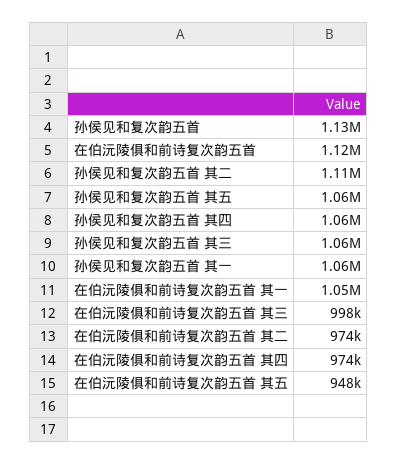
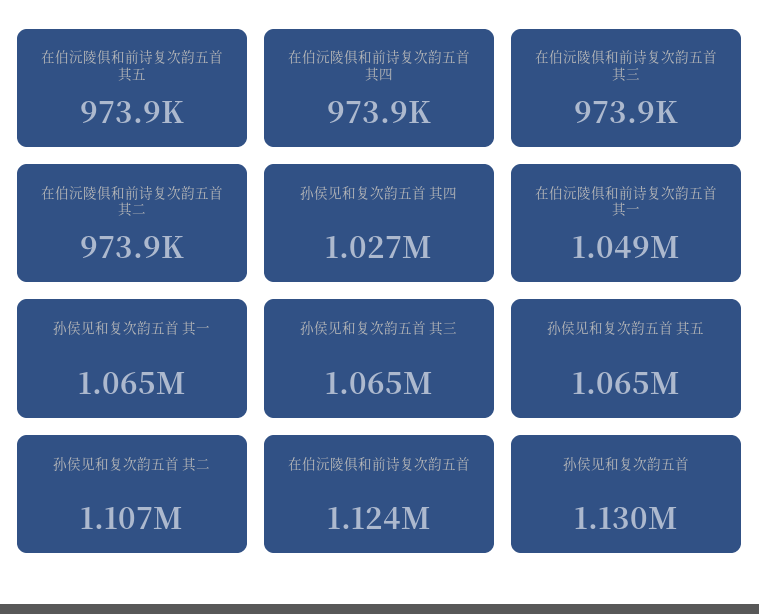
  {
    "孙侯见和复次韵五首": 1130000,
    "在伯沅陵俱和前诗复次韵五首": 1124000,
    "孙侯见和复次韵五首 其二": 1107000,
    "孙侯见和复次韵五首 其五": 1065000,
-   "孙侯见和复次韵五首 其四": 1060000,
+   "孙侯见和复次韵五首 其四": 1027000,
    "孙侯见和复次韵五首 其三": 1065000,
    "孙侯见和复次韵五首 其一": 1065000,
    "在伯沅陵俱和前诗复次韵五首 其一": 1049000,
-   "在伯沅陵俱和前诗复次韵五首 其三": 998000,
+   "在伯沅陵俱和前诗复次韵五首 其三": 973900,
    "在伯沅陵俱和前诗复次韵五首 其二": 973900,
    "在伯沅陵俱和前诗复次韵五首 其四": 973900,
-   "在伯沅陵俱和前诗复次韵五首 其五": 948000
+   "在伯沅陵俱和前诗复次韵五首 其五": 973900
  }

